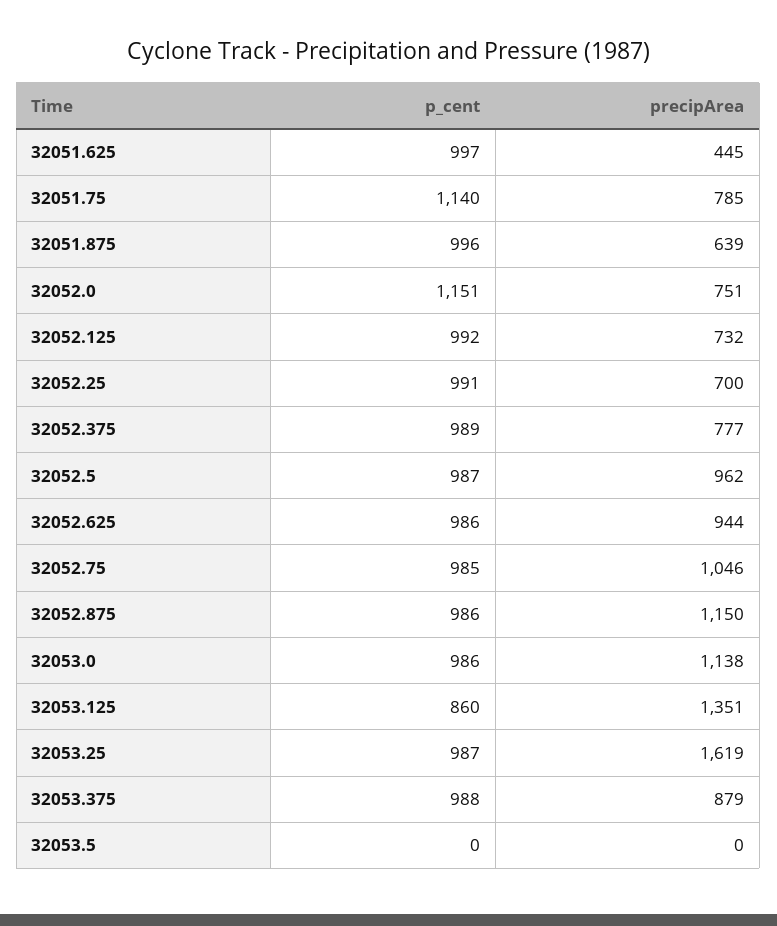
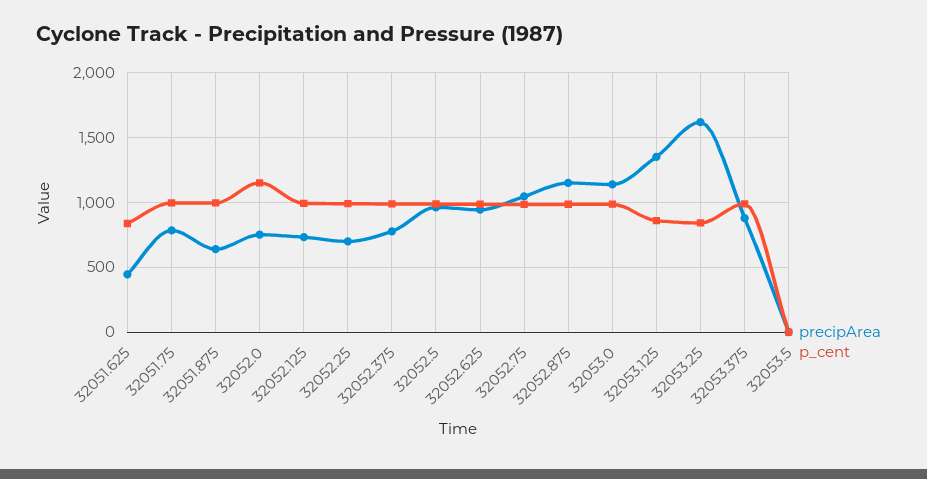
  {
    "p_cent": {
-     "32051.625": 997,
+     "32051.625": 850,
-     "32051.75": 1140,
+     "32051.75": 1000,
      "32051.875": 996,
      "32052.0": 1151,
      "32052.125": 992,
      "32052.25": 991,
      "32052.375": 989,
      "32052.5": 987,
      "32052.625": 986,
      "32052.75": 985,
      "32052.875": 986,
      "32053.0": 986,
      "32053.125": 860,
-     "32053.25": 987,
+     "32053.25": 850,
      "32053.375": 988,
      "32053.5": 0
    },
    "precipArea": {
      "32051.625": 445,
      "32051.75": 785,
      "32051.875": 639,
      "32052.0": 751,
      "32052.125": 732,
      "32052.25": 700,
      "32052.375": 777,
      "32052.5": 962,
      "32052.625": 944,
      "32052.75": 1046,
      "32052.875": 1150,
      "32053.0": 1138,
      "32053.125": 1351,
      "32053.25": 1619,
      "32053.375": 879,
      "32053.5": 0
    }
  }

